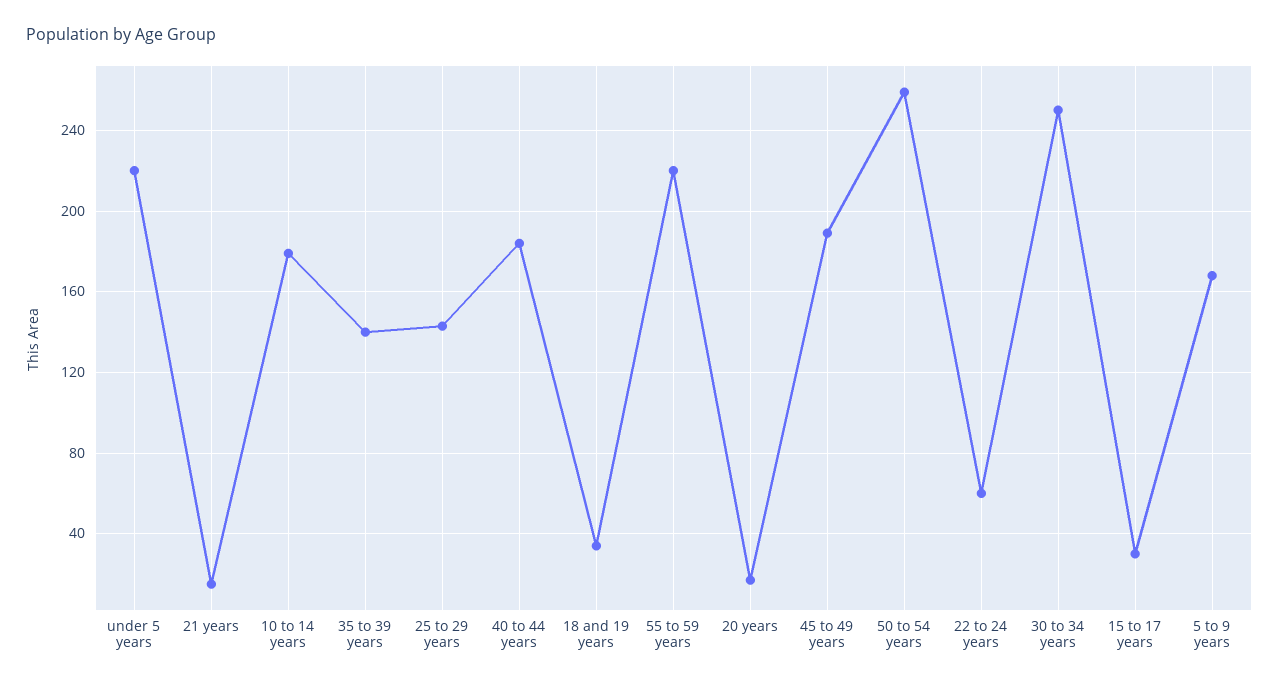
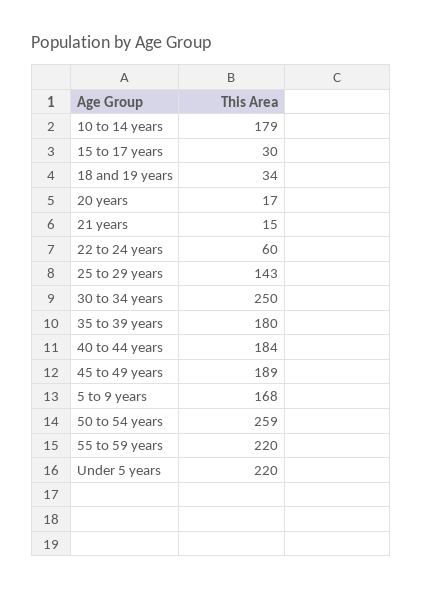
  {
    "under 5 years": 220,
    "21 years": 15,
    "10 to 14 years": 179,
-   "35 to 39 years": 140,
+   "35 to 39 years": 180,
    "25 to 29 years": 143,
    "40 to 44 years": 184,
    "18 and 19 years": 34,
    "55 to 59 years": 220,
    "20 years": 17,
    "45 to 49 years": 189,
    "50 to 54 years": 259,
    "22 to 24 years": 60,
    "30 to 34 years": 250,
    "15 to 17 years": 30,
    "5 to 9 years": 168
  }

